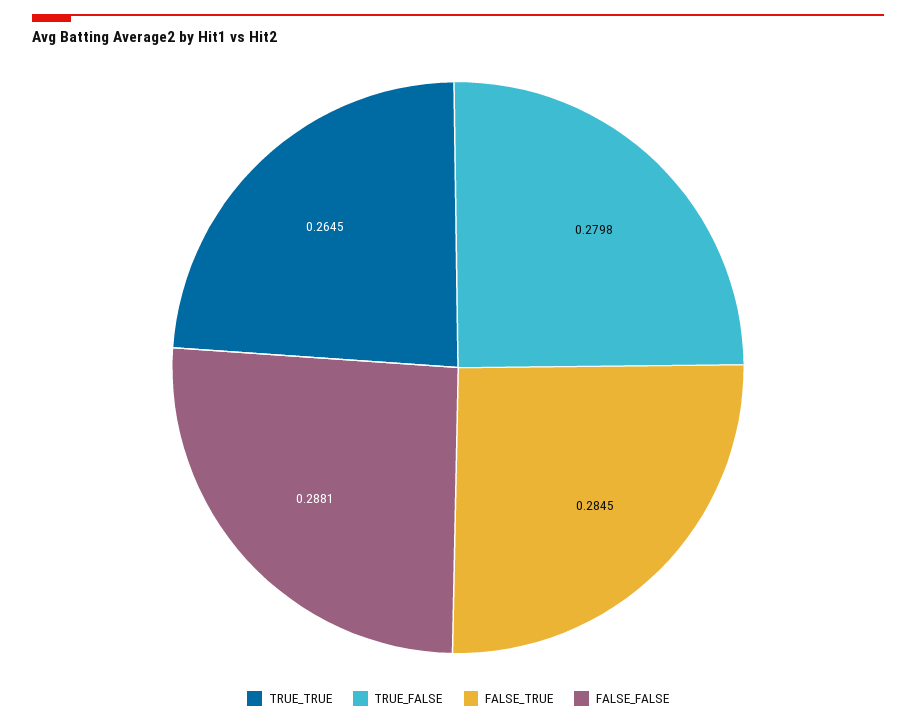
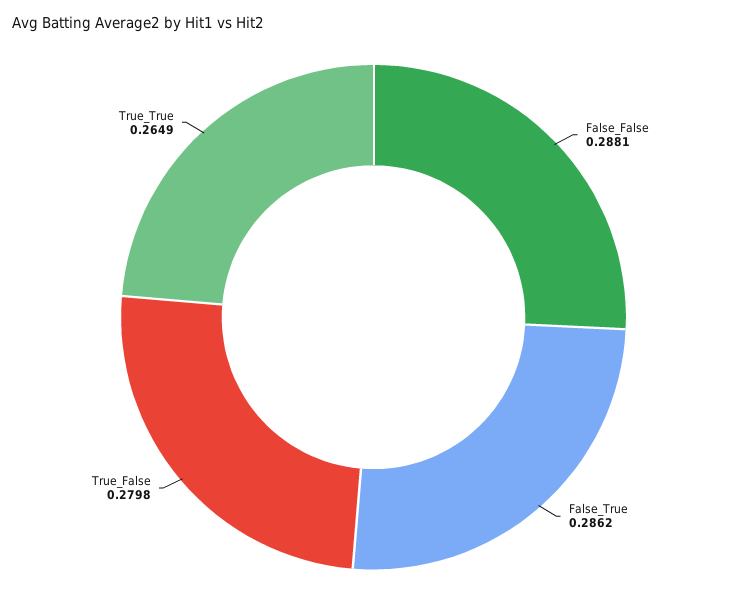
  {
-   "TRUE_TRUE": 0.2645,
+   "TRUE_TRUE": 0.2649,
    "TRUE_FALSE": 0.2798,
-   "FALSE_TRUE": 0.2845,
+   "FALSE_TRUE": 0.2862,
    "FALSE_FALSE": 0.2881
  }

